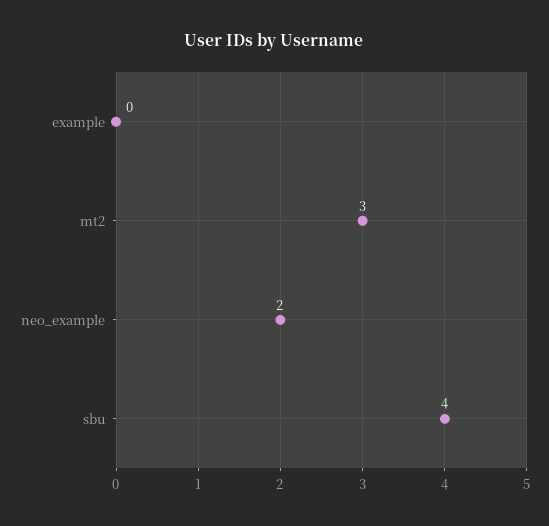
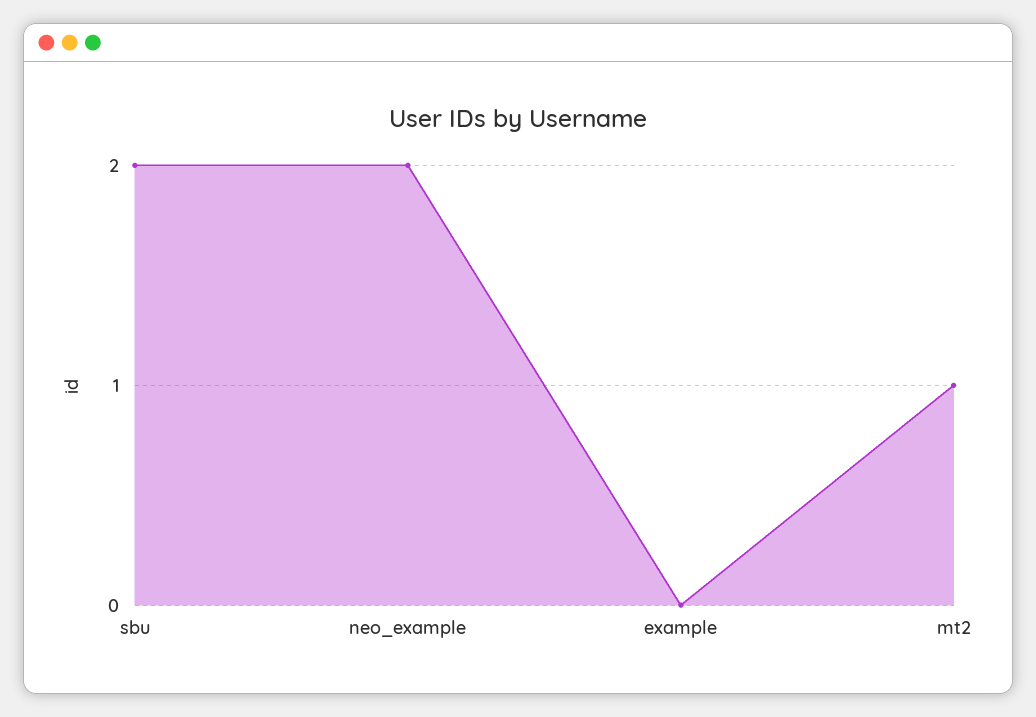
  {
    "example": 0,
-   "mt2": 3,
+   "mt2": 1,
    "neo_example": 2,
-   "sbu": 4
+   "sbu": 2
  }

